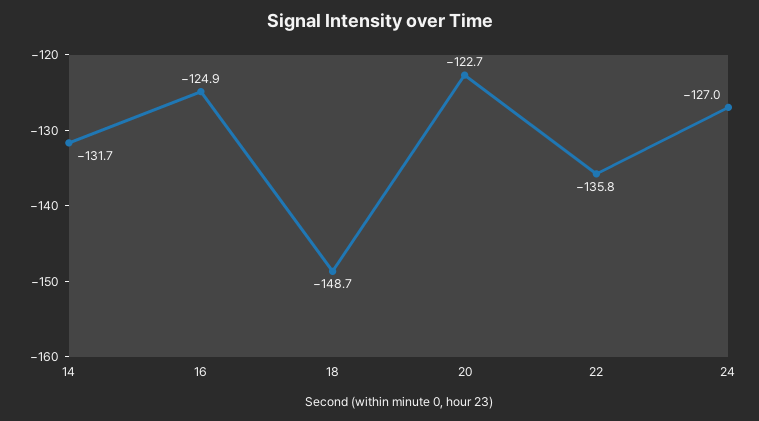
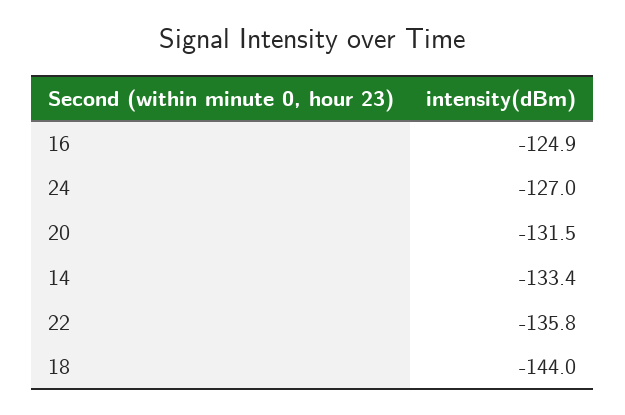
  {
-   "14": -131.7,
+   "14": -133.4,
    "16": -124.9,
-   "18": -148.7,
+   "18": -144,
-   "20": -122.7,
+   "20": -131.5,
    "22": -135.8,
    "24": -127
  }

